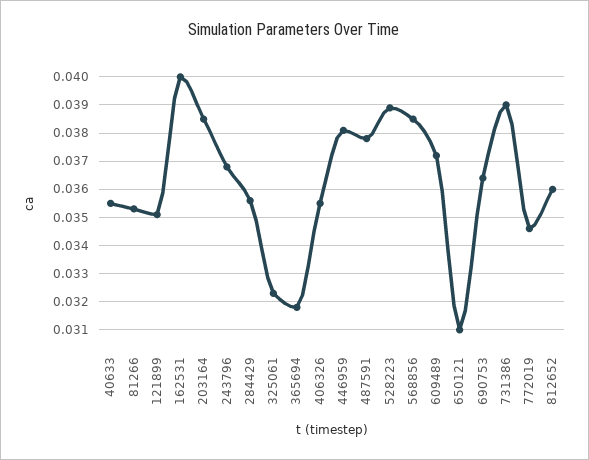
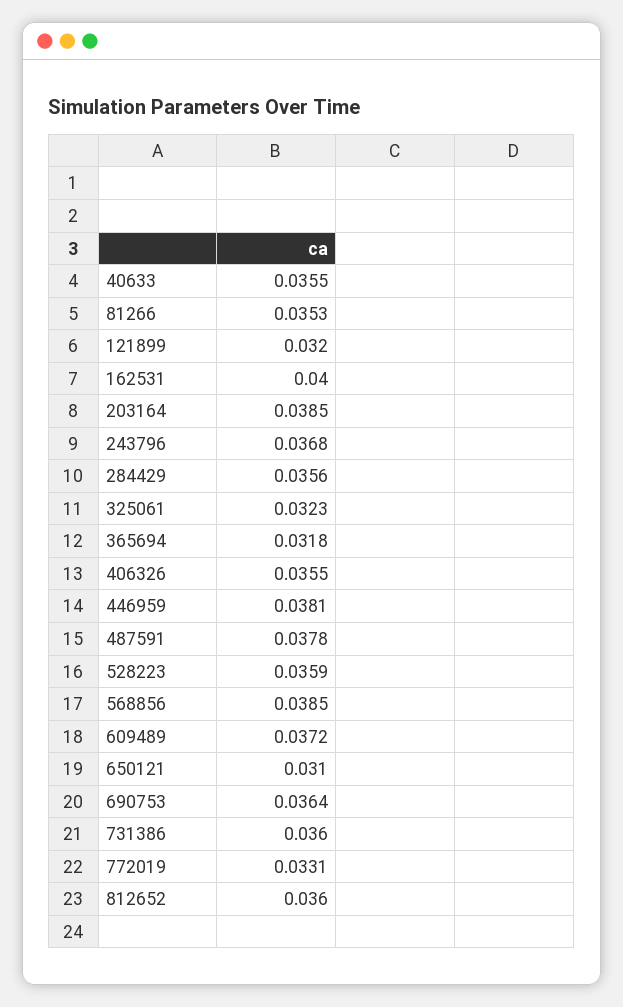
  {
    "40633": 0.0355,
    "81266": 0.0353,
-   "121899": 0.035,
+   "121899": 0.032,
    "162531": 0.04,
    "203164": 0.0385,
    "243796": 0.0368,
    "284429": 0.0356,
    "325061": 0.0323,
    "365694": 0.0318,
    "406326": 0.0355,
    "446959": 0.0381,
    "487591": 0.0378,
-   "528223": 0.039,
+   "528223": 0.0359,
    "568856": 0.0385,
    "609489": 0.0372,
    "650121": 0.031,
    "690753": 0.0364,
-   "731386": 0.039,
+   "731386": 0.036,
-   "772019": 0.0345,
+   "772019": 0.0331,
    "812652": 0.036
  }

